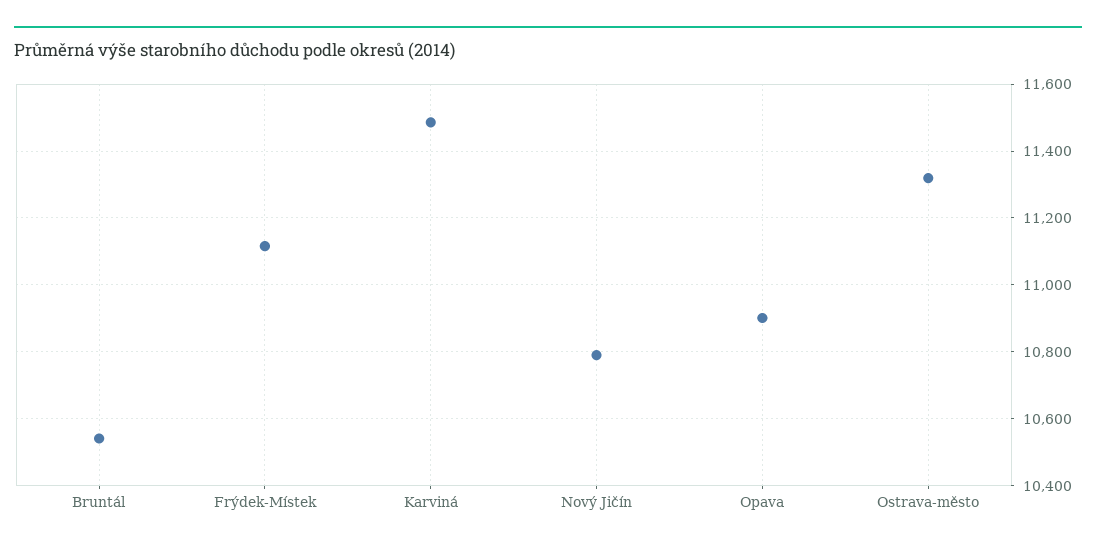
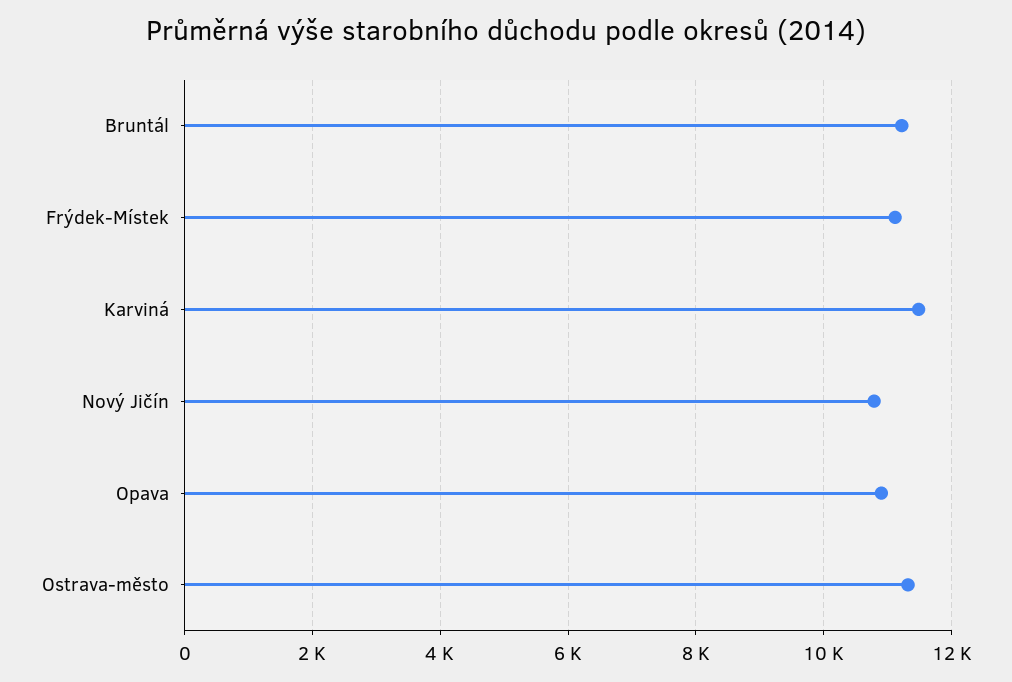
  {
-   "Bruntál": 10540,
+   "Bruntál": 11200,
    "Frýdek-Místek": 11120,
    "Karviná": 11480,
    "Nový Jičín": 10800,
    "Opava": 10900,
    "Ostrava-město": 11320
  }

